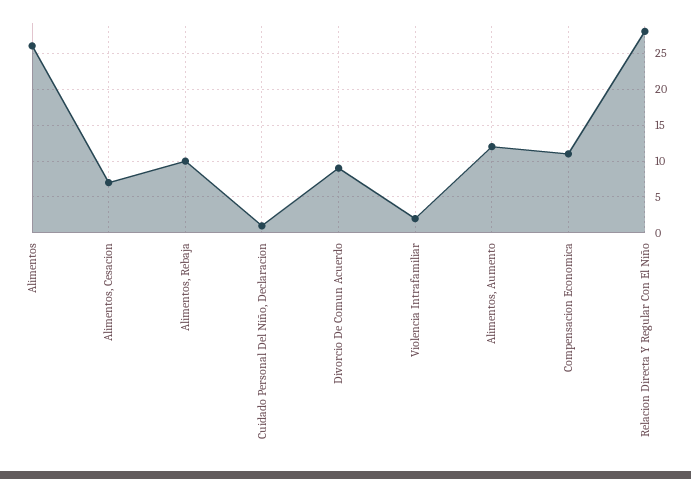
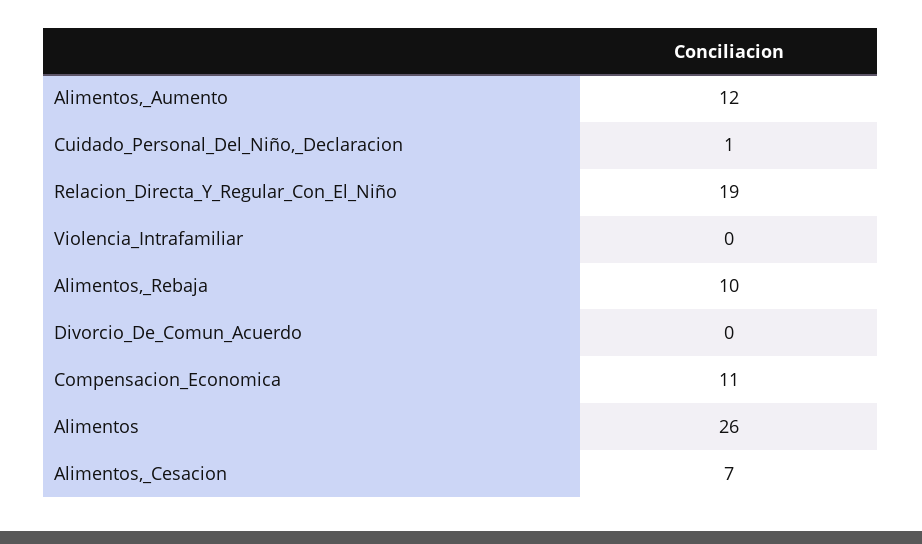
  {
    "Alimentos": 26,
    "Alimentos, Cesacion": 7,
    "Alimentos, Rebaja": 10,
    "Cuidado Personal Del Niño, Declaracion": 1,
-   "Divorcio De Comun Acuerdo": 9,
+   "Divorcio De Comun Acuerdo": 0,
-   "Violencia Intrafamiliar": 2,
+   "Violencia Intrafamiliar": 0,
    "Alimentos, Aumento": 12,
    "Compensacion Economica": 11,
-   "Relacion Directa Y Regular Con El Niño": 28
+   "Relacion Directa Y Regular Con El Niño": 19
  }

